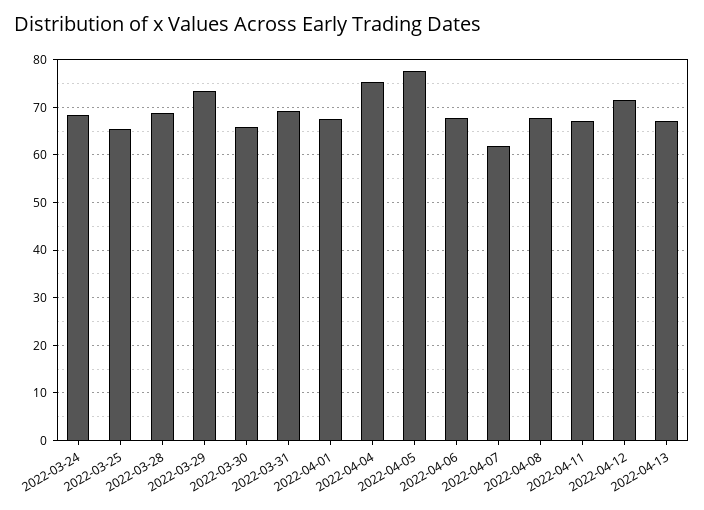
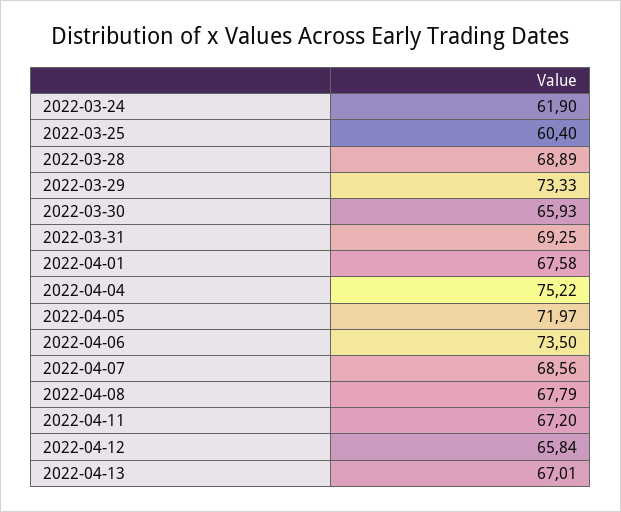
  {
-   "2022-03-24": 68,
+   "2022-03-24": 61.9,
-   "2022-03-25": 66,
+   "2022-03-25": 60.4,
    "2022-03-28": 68.89,
    "2022-03-29": 73.33,
    "2022-03-30": 65.93,
    "2022-03-31": 69.25,
    "2022-04-01": 67.58,
    "2022-04-04": 75.22,
-   "2022-04-05": 78,
+   "2022-04-05": 71.97,
-   "2022-04-06": 68,
+   "2022-04-06": 73.5,
-   "2022-04-07": 62,
+   "2022-04-07": 68.56,
    "2022-04-08": 67.79,
    "2022-04-11": 67.2,
-   "2022-04-12": 72,
+   "2022-04-12": 65.84,
    "2022-04-13": 67.01
  }

